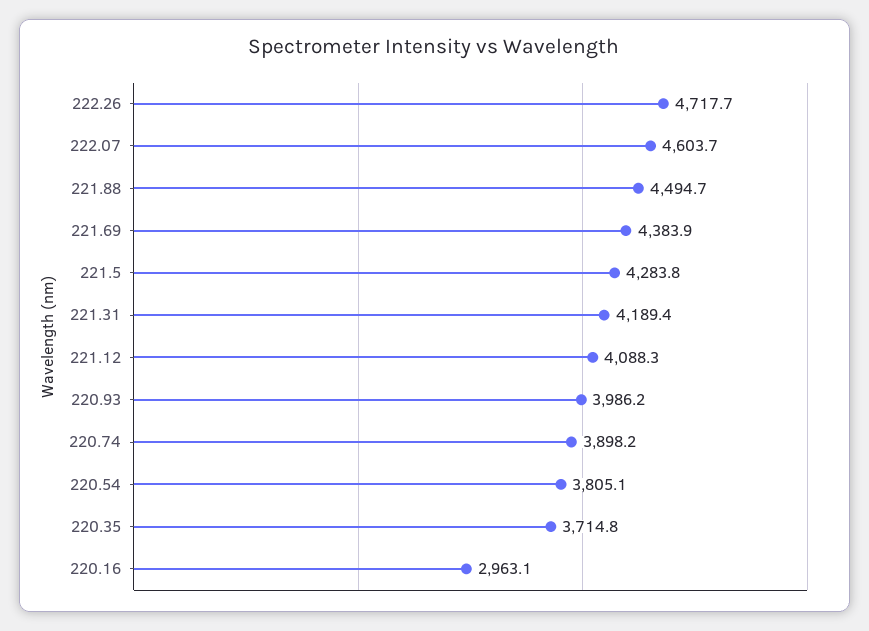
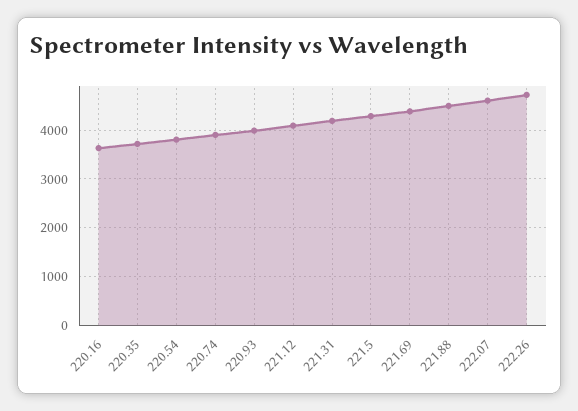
  {
    "222.26": 4717.7,
    "222.07": 4603.7,
    "221.88": 4494.7,
    "221.69": 4383.9,
    "221.5": 4283.8,
    "221.31": 4189.4,
    "221.12": 4088.3,
    "220.93": 3986.2,
    "220.74": 3898.2,
    "220.54": 3805.1,
    "220.35": 3714.8,
-   "220.16": 2963.1
+   "220.16": 3600
  }

